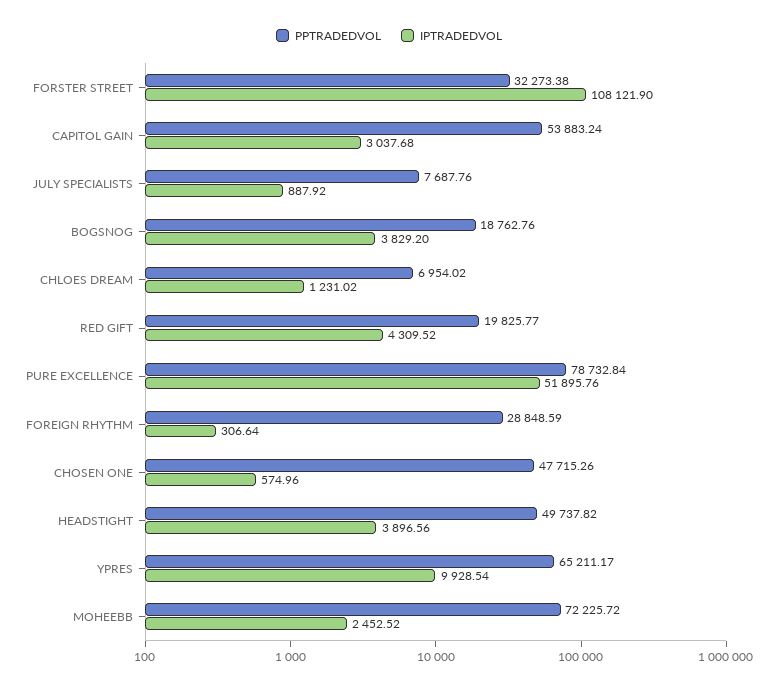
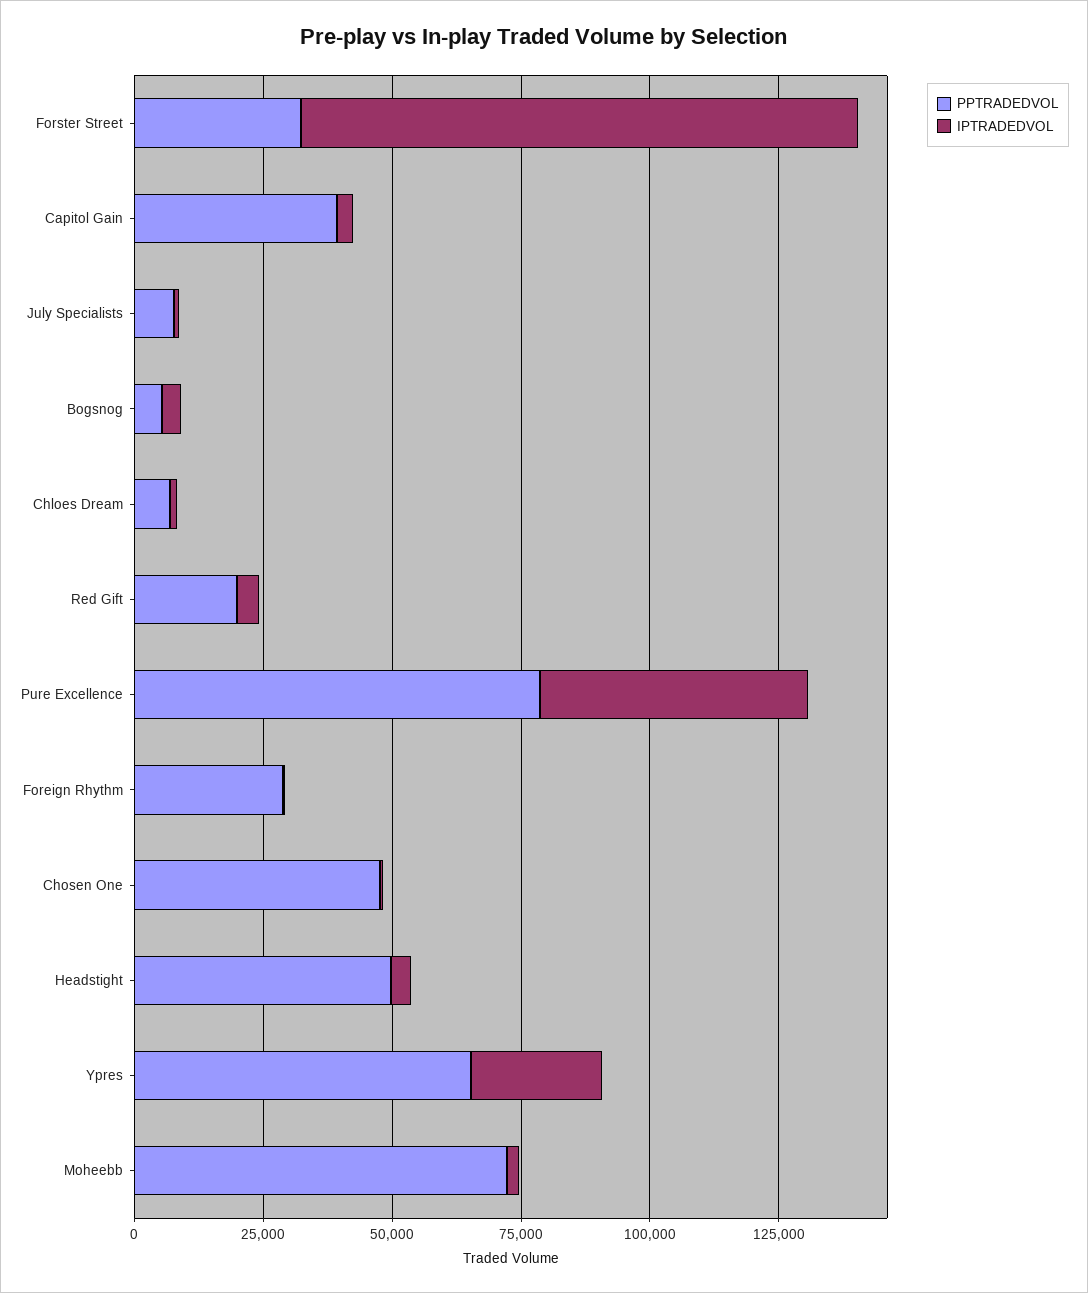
  {
    "PPTRADEDVOL": {
      "FORSTER STREET": 32273.38,
-     "CAPITOL GAIN": 53883.24,
+     "CAPITOL GAIN": 40000,
      "JULY SPECIALISTS": 7687.76,
-     "BOGSNOG": 18762.76,
+     "BOGSNOG": 5000,
      "CHLOES DREAM": 6954.02,
      "RED GIFT": 19825.77,
      "PURE EXCELLENCE": 78732.84,
      "FOREIGN RHYTHM": 28848.59,
      "CHOSEN ONE": 47715.26,
      "HEADSTIGHT": 49737.82,
      "YPRES": 65211.17,
      "MOHEEBB": 72225.72
    },
    "IPTRADEDVOL": {
      "FORSTER STREET": 108121.9,
      "CAPITOL GAIN": 3037.68,
      "JULY SPECIALISTS": 887.92,
      "BOGSNOG": 3829.2,
      "CHLOES DREAM": 1231.02,
      "RED GIFT": 4309.52,
      "PURE EXCELLENCE": 51895.76,
      "FOREIGN RHYTHM": 306.64,
      "CHOSEN ONE": 574.96,
      "HEADSTIGHT": 3896.56,
-     "YPRES": 9928.54,
+     "YPRES": 25000,
      "MOHEEBB": 2452.52
    }
  }

